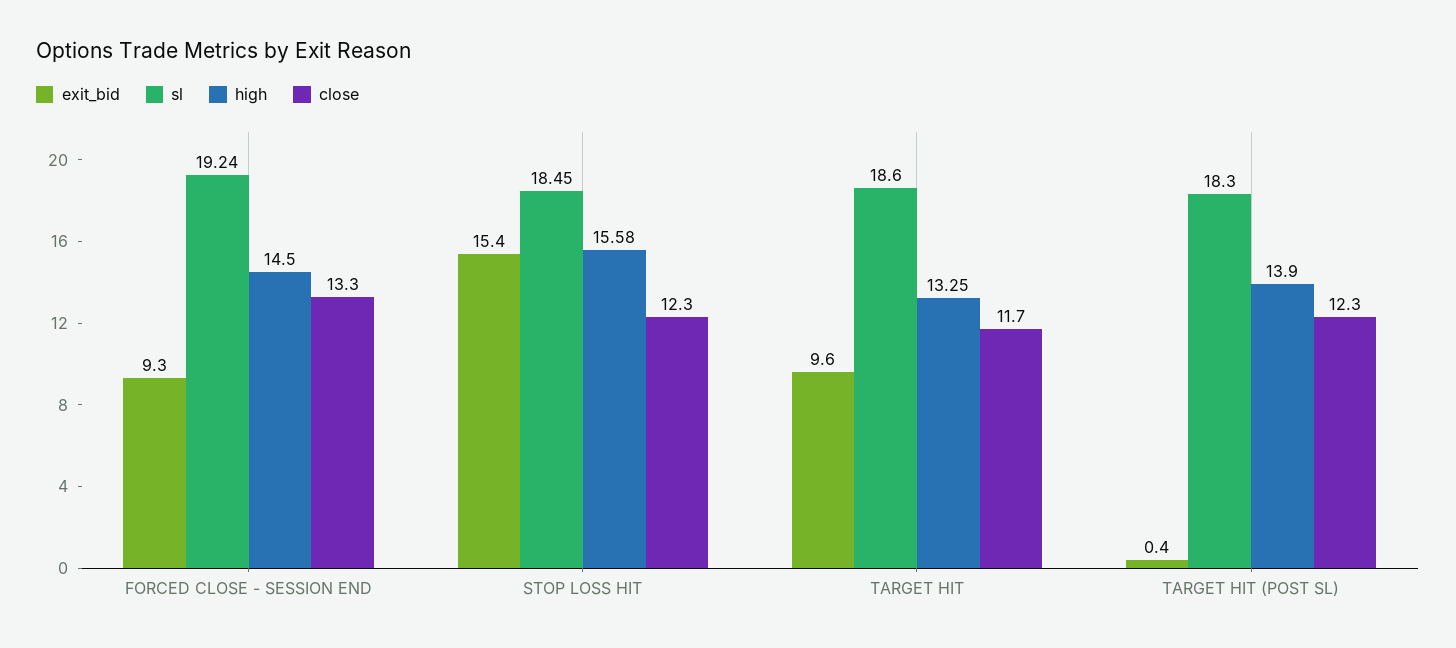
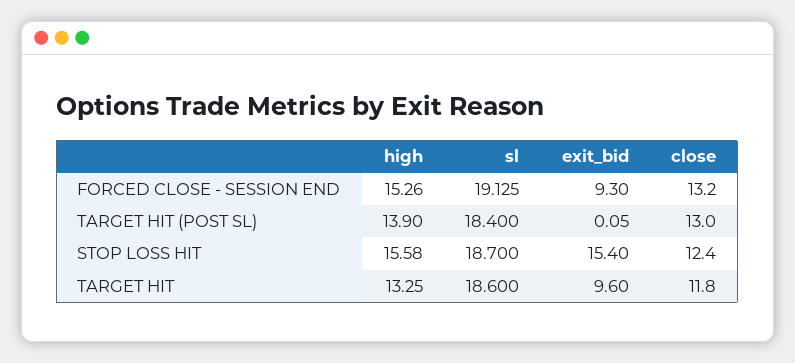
  {
    "exit_bid": {
      "FORCED CLOSE - SESSION END": 9.3,
      "STOP LOSS HIT": 15.4,
      "TARGET HIT": 9.6,
-     "TARGET HIT (POST SL)": 0.4
+     "TARGET HIT (POST SL)": 0.05
    },
    "sl": {
-     "FORCED CLOSE - SESSION END": 19.24,
+     "FORCED CLOSE - SESSION END": 19.125,
-     "STOP LOSS HIT": 18.45,
+     "STOP LOSS HIT": 18.7,
      "TARGET HIT": 18.6,
-     "TARGET HIT (POST SL)": 18.3
+     "TARGET HIT (POST SL)": 18.4
    },
    "high": {
-     "FORCED CLOSE - SESSION END": 14.5,
+     "FORCED CLOSE - SESSION END": 15.26,
      "STOP LOSS HIT": 15.58,
      "TARGET HIT": 13.25,
      "TARGET HIT (POST SL)": 13.9
    },
    "close": {
-     "FORCED CLOSE - SESSION END": 13.3,
+     "FORCED CLOSE - SESSION END": 13.2,
-     "STOP LOSS HIT": 12.3,
+     "STOP LOSS HIT": 12.4,
-     "TARGET HIT": 11.7,
+     "TARGET HIT": 11.8,
-     "TARGET HIT (POST SL)": 12.3
+     "TARGET HIT (POST SL)": 13
    }
  }

